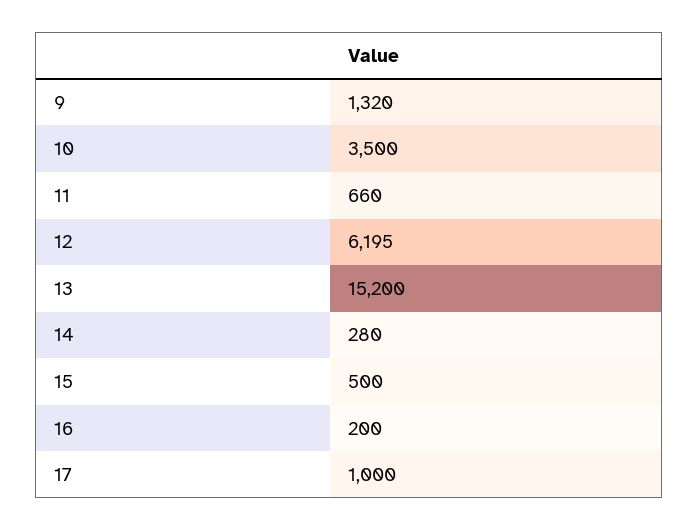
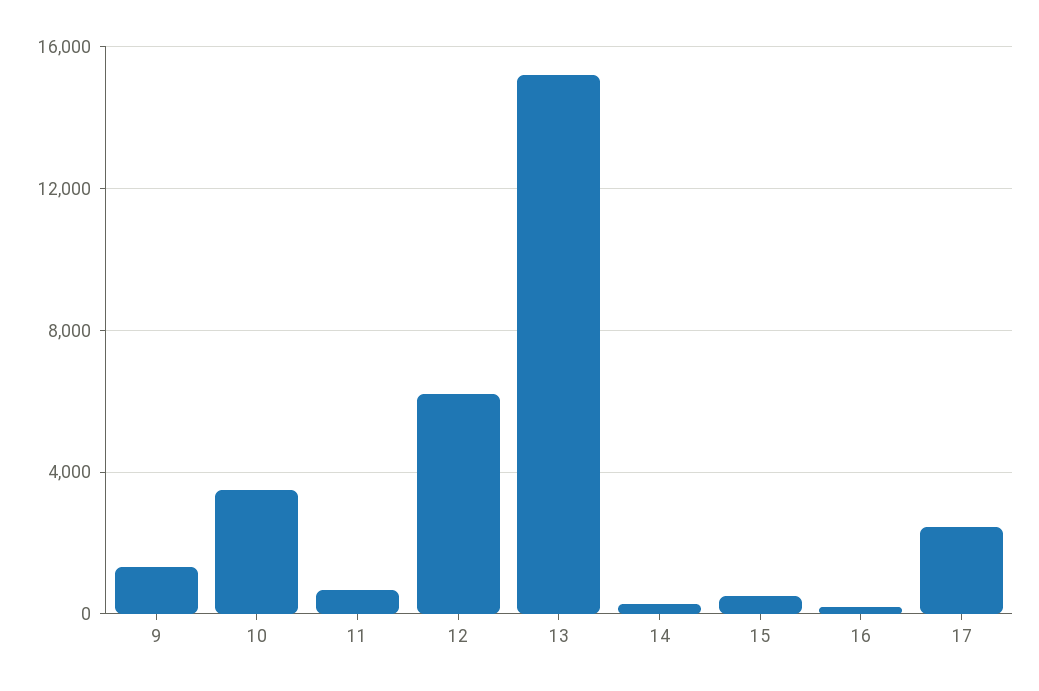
  {
    "9": 1320,
    "10": 3500,
    "11": 660,
    "12": 6195,
    "13": 15200,
    "14": 280,
    "15": 500,
    "16": 200,
-   "17": 1000
+   "17": 2500
  }

